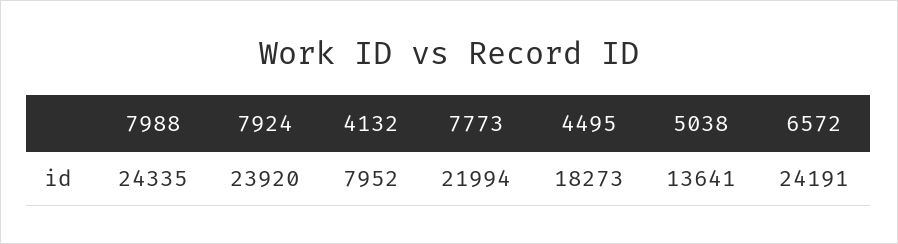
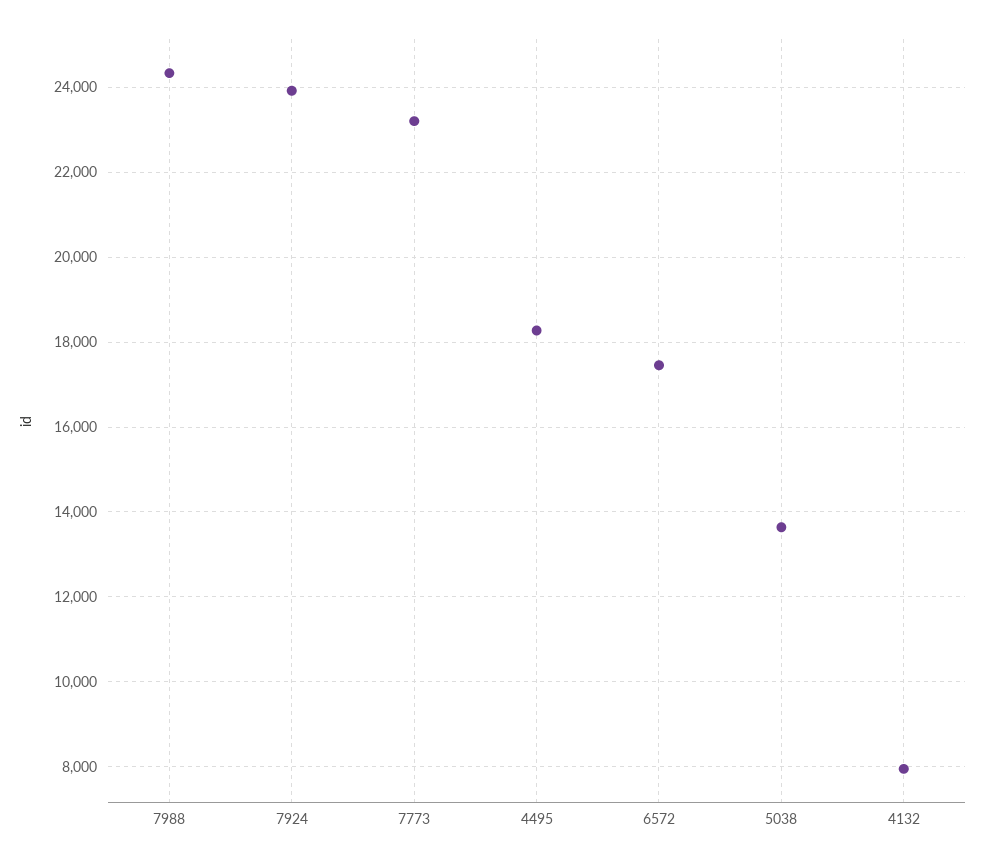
  {
    "7988": 24335,
    "7924": 23920,
    "4132": 7952,
-   "7773": 21994,
+   "7773": 23200,
    "4495": 18273,
    "5038": 13641,
-   "6572": 24191
+   "6572": 17400
  }

